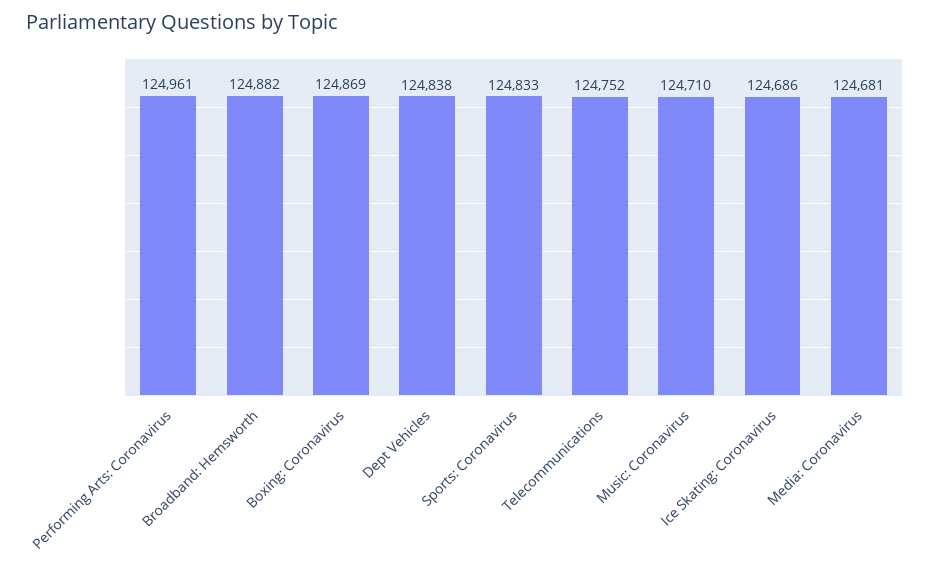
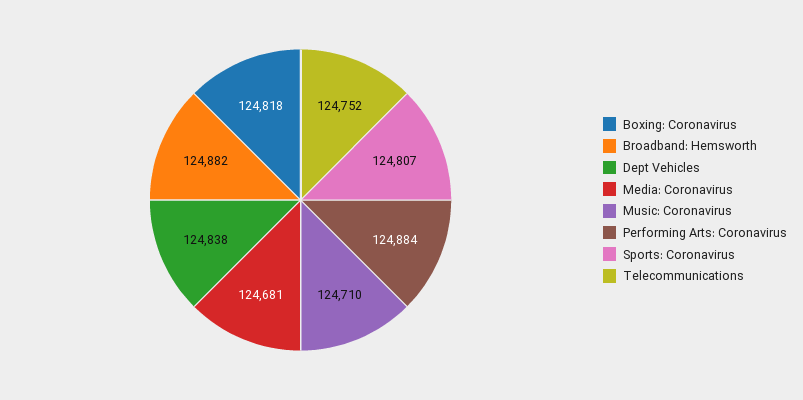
  {
-   "Performing Arts: Coronavirus": 124961,
+   "Performing Arts: Coronavirus": 124884,
    "Broadband: Hemsworth": 124882,
-   "Boxing: Coronavirus": 124869,
+   "Boxing: Coronavirus": 124818,
    "Dept Vehicles": 124838,
-   "Sports: Coronavirus": 124833,
+   "Sports: Coronavirus": 124807,
    "Telecommunications": 124752,
    "Music: Coronavirus": 124710,
-   "Ice Skating: Coronavirus": 124686,
    "Media: Coronavirus": 124681
  }

